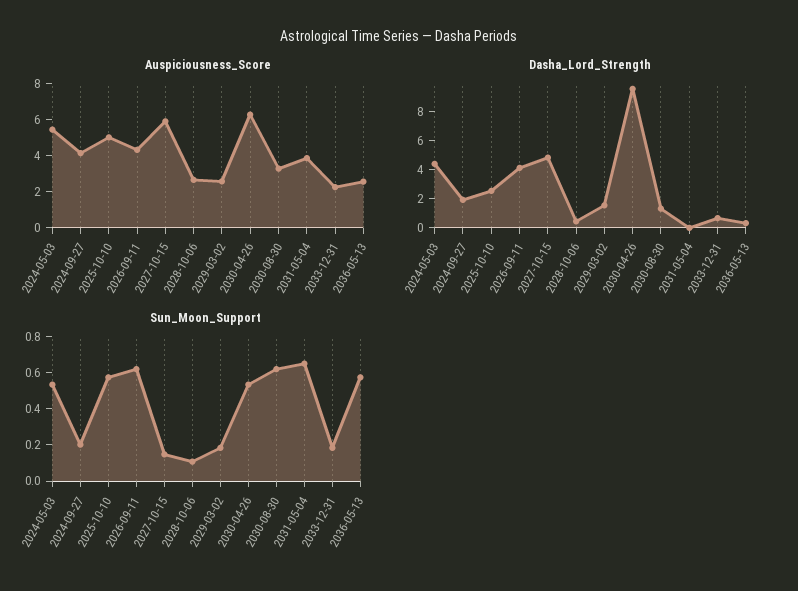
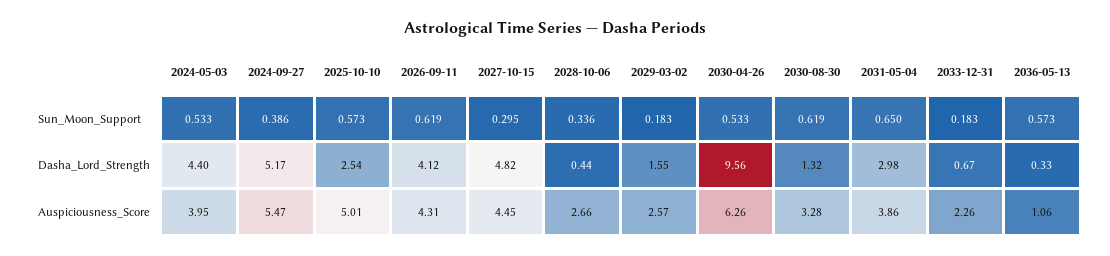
  {
    "Auspiciousness_Score": {
-     "2024-05-03": 5.5,
+     "2024-05-03": 3.95,
-     "2024-09-27": 4,
+     "2024-09-27": 5.47,
      "2025-10-10": 5.01,
      "2026-09-11": 4.31,
-     "2027-10-15": 6,
+     "2027-10-15": 4.45,
      "2028-10-06": 2.66,
      "2029-03-02": 2.57,
      "2030-04-26": 6.26,
      "2030-08-30": 3.28,
      "2031-05-04": 3.86,
      "2033-12-31": 2.26,
-     "2036-05-13": 2.5
+     "2036-05-13": 1.06
    },
    "Dasha_Lord_Strength": {
      "2024-05-03": 4.4,
-     "2024-09-27": 2,
+     "2024-09-27": 5.17,
      "2025-10-10": 2.54,
      "2026-09-11": 4.12,
      "2027-10-15": 4.82,
      "2028-10-06": 0.44,
      "2029-03-02": 1.55,
      "2030-04-26": 9.56,
      "2030-08-30": 1.32,
-     "2031-05-04": 0,
+     "2031-05-04": 2.98,
      "2033-12-31": 0.67,
      "2036-05-13": 0.33
    },
    "Sun_Moon_Support": {
      "2024-05-03": 0.533,
-     "2024-09-27": 0.2,
+     "2024-09-27": 0.386,
      "2025-10-10": 0.573,
      "2026-09-11": 0.619,
-     "2027-10-15": 0.15,
+     "2027-10-15": 0.295,
-     "2028-10-06": 0.1,
+     "2028-10-06": 0.336,
      "2029-03-02": 0.183,
      "2030-04-26": 0.533,
      "2030-08-30": 0.619,
      "2031-05-04": 0.65,
      "2033-12-31": 0.183,
      "2036-05-13": 0.573
    }
  }

